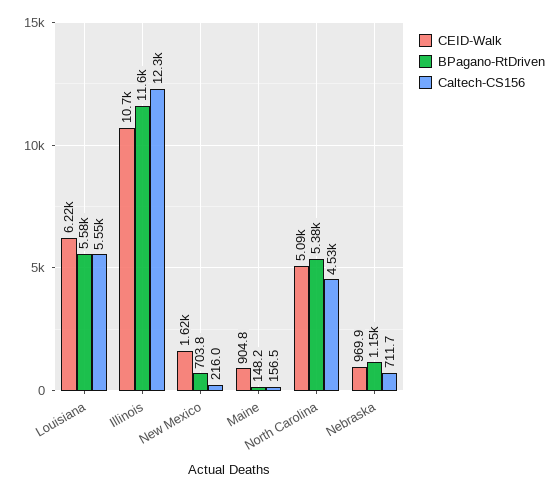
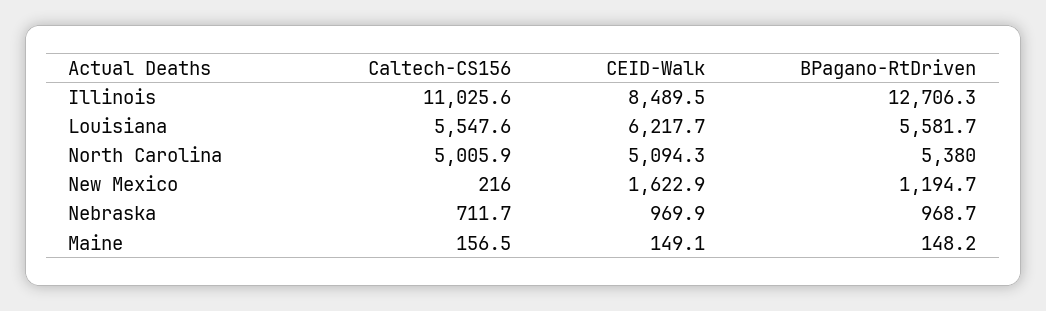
  {
    "CEID-Walk": {
      "Louisiana": 6217.7,
-     "Illinois": 10700,
+     "Illinois": 8489.5,
      "New Mexico": 1622.9,
-     "Maine": 904.8,
+     "Maine": 149.1,
      "North Carolina": 5094.3,
      "Nebraska": 969.9
    },
    "BPagano-RtDriven": {
      "Louisiana": 5581.7,
-     "Illinois": 11600,
+     "Illinois": 12706.3,
-     "New Mexico": 703.8,
+     "New Mexico": 1194.7,
      "Maine": 148.2,
      "North Carolina": 5380,
-     "Nebraska": 1150
+     "Nebraska": 968.7
    },
    "Caltech-CS156": {
      "Louisiana": 5547.6,
-     "Illinois": 12300,
+     "Illinois": 11025.6,
      "New Mexico": 216,
      "Maine": 156.5,
-     "North Carolina": 4530,
+     "North Carolina": 5005.9,
      "Nebraska": 711.7
    }
  }

